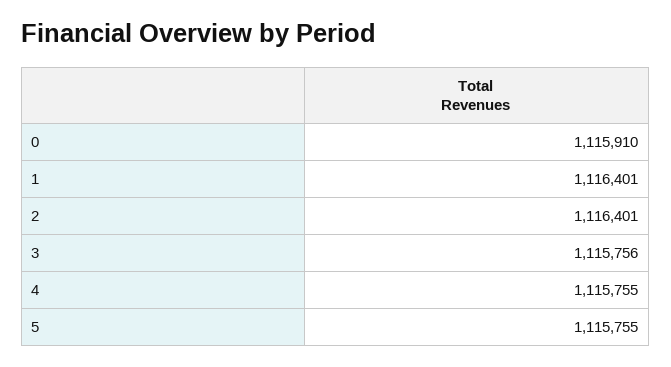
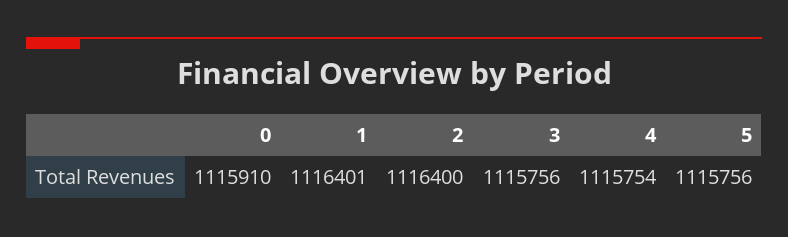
  {
    "0": 1115910,
    "1": 1116401,
-   "2": 1116401,
+   "2": 1116400,
    "3": 1115756,
-   "4": 1115755,
+   "4": 1115754,
-   "5": 1115755
+   "5": 1115756
  }

